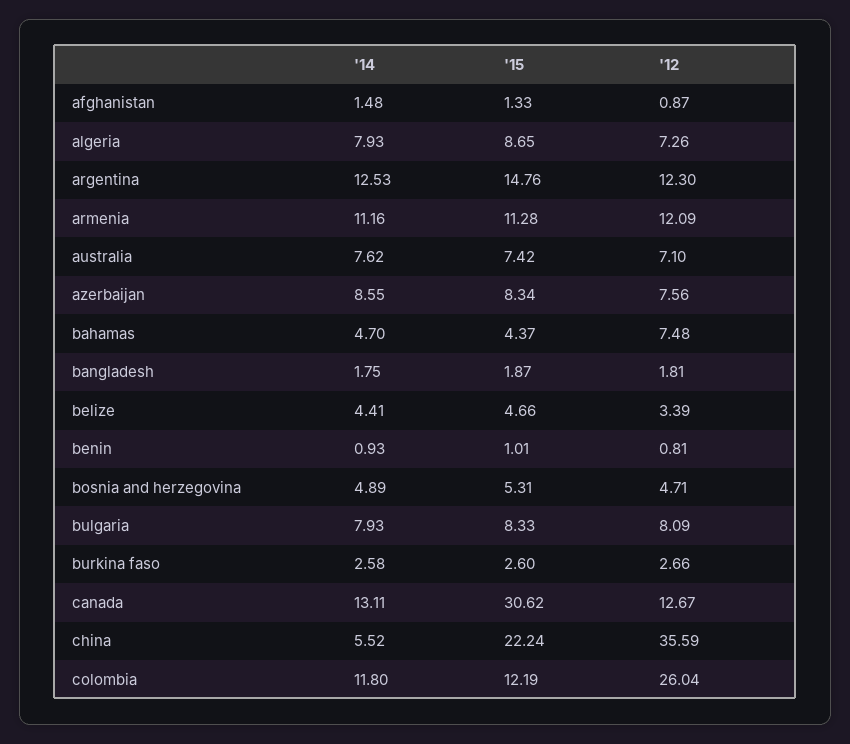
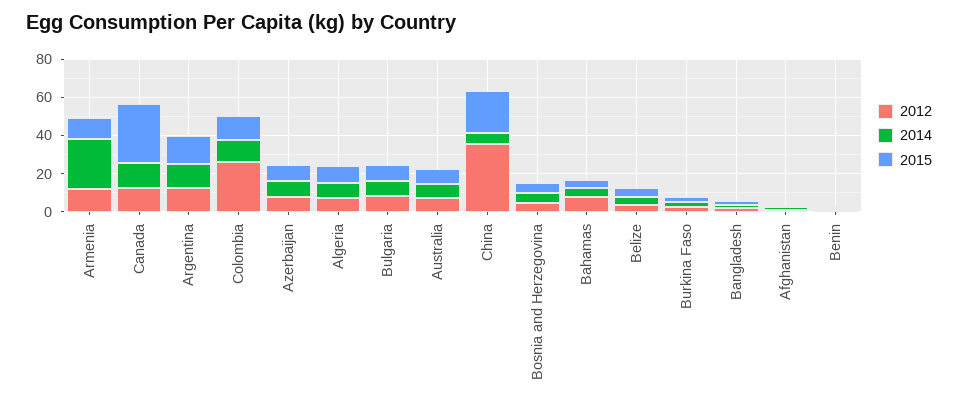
  {
    "'14": {
      "afghanistan": 1.48,
      "algeria": 7.93,
      "argentina": 12.53,
-     "armenia": 11.16,
+     "armenia": 25,
      "australia": 7.62,
      "azerbaijan": 8.55,
      "bahamas": 4.7,
      "bangladesh": 1.75,
      "belize": 4.41,
      "benin": 0.93,
      "bosnia and herzegovina": 4.89,
      "bulgaria": 7.93,
      "burkina faso": 2.58,
      "canada": 13.11,
      "china": 5.52,
      "colombia": 11.8
    },
    "'15": {
      "afghanistan": 1.33,
      "algeria": 8.65,
      "argentina": 14.76,
      "armenia": 11.28,
      "australia": 7.42,
      "azerbaijan": 8.34,
      "bahamas": 4.37,
      "bangladesh": 1.87,
      "belize": 4.66,
      "benin": 1.01,
      "bosnia and herzegovina": 5.31,
      "bulgaria": 8.33,
      "burkina faso": 2.6,
      "canada": 30.62,
      "china": 22.24,
      "colombia": 12.19
    },
    "'12": {
      "afghanistan": 0.87,
      "algeria": 7.26,
      "argentina": 12.3,
      "armenia": 12.09,
      "australia": 7.1,
      "azerbaijan": 7.56,
      "bahamas": 7.48,
      "bangladesh": 1.81,
      "belize": 3.39,
      "benin": 0.81,
      "bosnia and herzegovina": 4.71,
      "bulgaria": 8.09,
      "burkina faso": 2.66,
      "canada": 12.67,
      "china": 35.59,
      "colombia": 26.04
    }
  }

